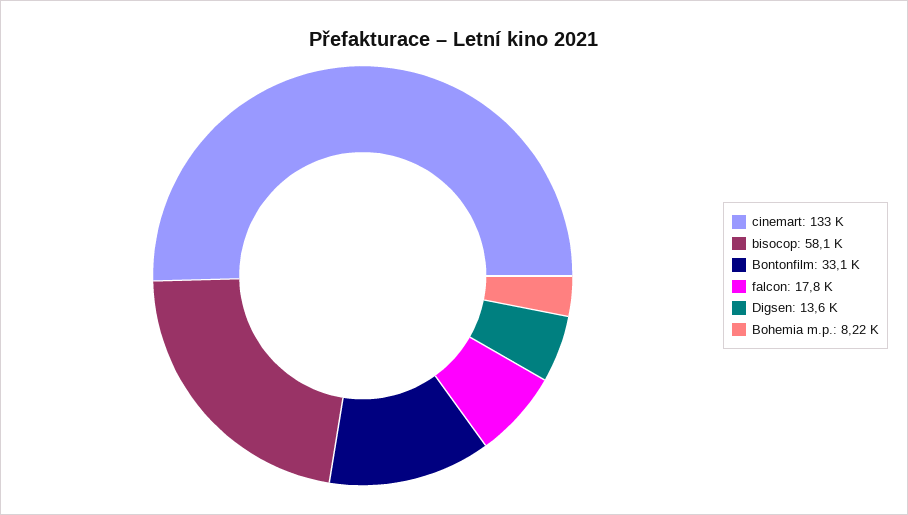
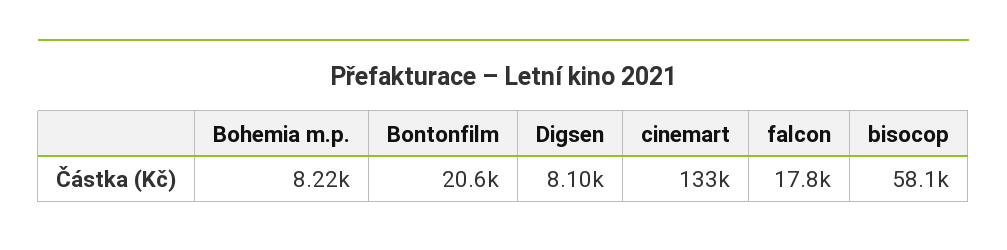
  {
    "cinemart": 133000,
    "bisocop": 58100,
-   "Bontonfilm": 33100,
+   "Bontonfilm": 20600,
    "falcon": 17800,
-   "Digsen": 13600,
+   "Digsen": 8100,
    "Bohemia m.p.": 8220
  }

